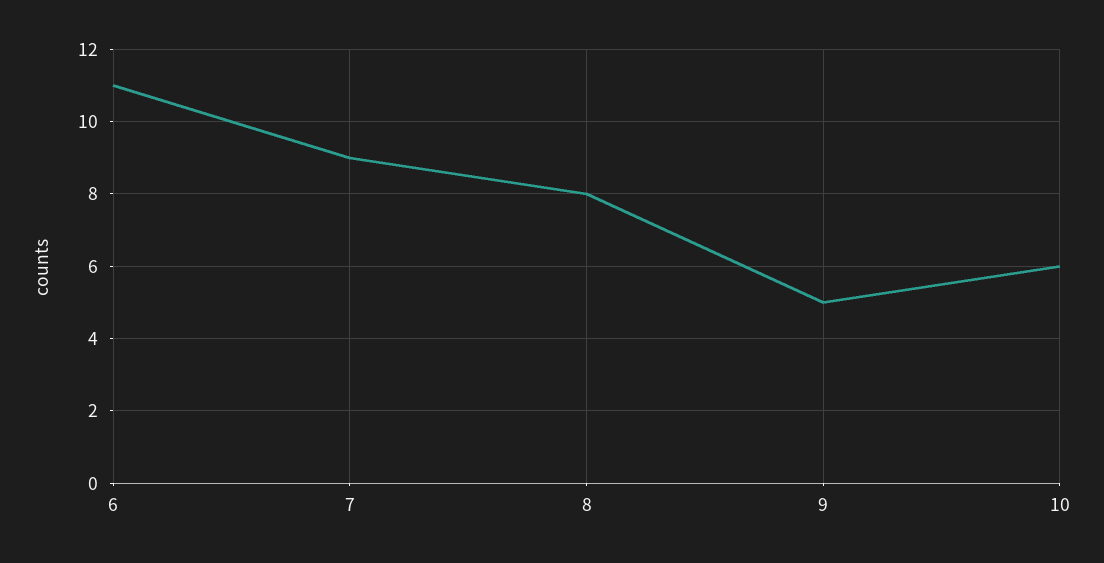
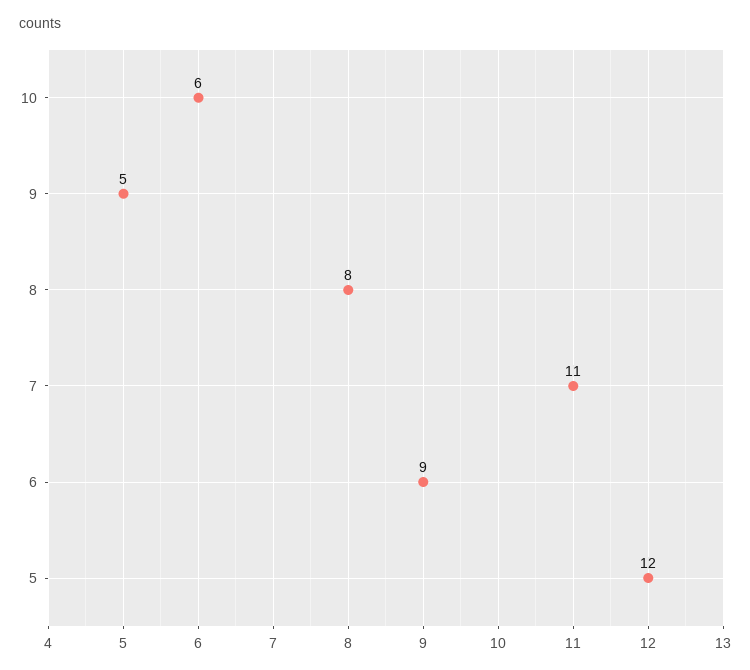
  {
-   "6": 11,
+   "6": 9,
-   "7": 9,
+   "7": 11,
    "8": 8,
    "9": 5,
-   "10": 6
+   "10": 6,
+   "5": 12
  }

